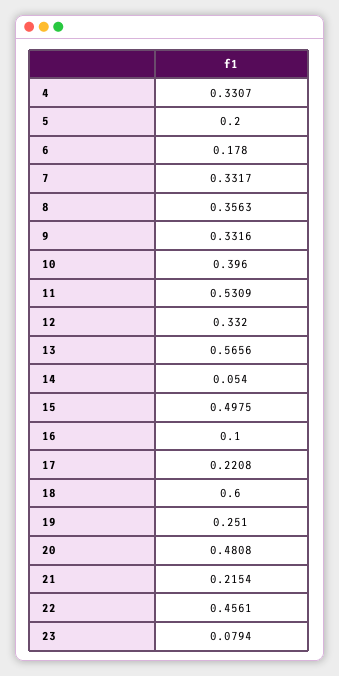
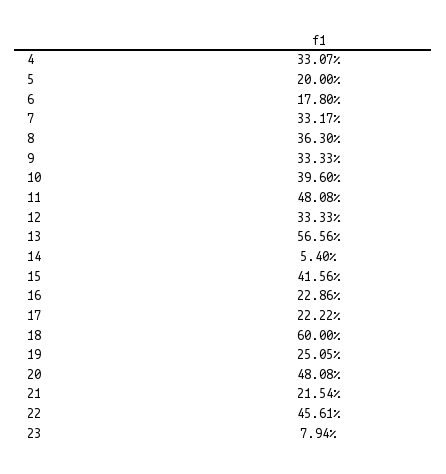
  {
    "4": 0.3307,
    "5": 0.2,
    "6": 0.178,
    "7": 0.3317,
-   "8": 0.3563,
+   "8": 0.363,
-   "9": 0.3316,
+   "9": 0.3333,
    "10": 0.396,
-   "11": 0.5309,
+   "11": 0.4808,
-   "12": 0.332,
+   "12": 0.3333,
    "13": 0.5656,
    "14": 0.054,
-   "15": 0.4975,
+   "15": 0.4156,
-   "16": 0.1,
+   "16": 0.2286,
-   "17": 0.2208,
+   "17": 0.2222,
    "18": 0.6,
-   "19": 0.251,
+   "19": 0.2505,
    "20": 0.4808,
    "21": 0.2154,
    "22": 0.4561,
    "23": 0.0794
  }

